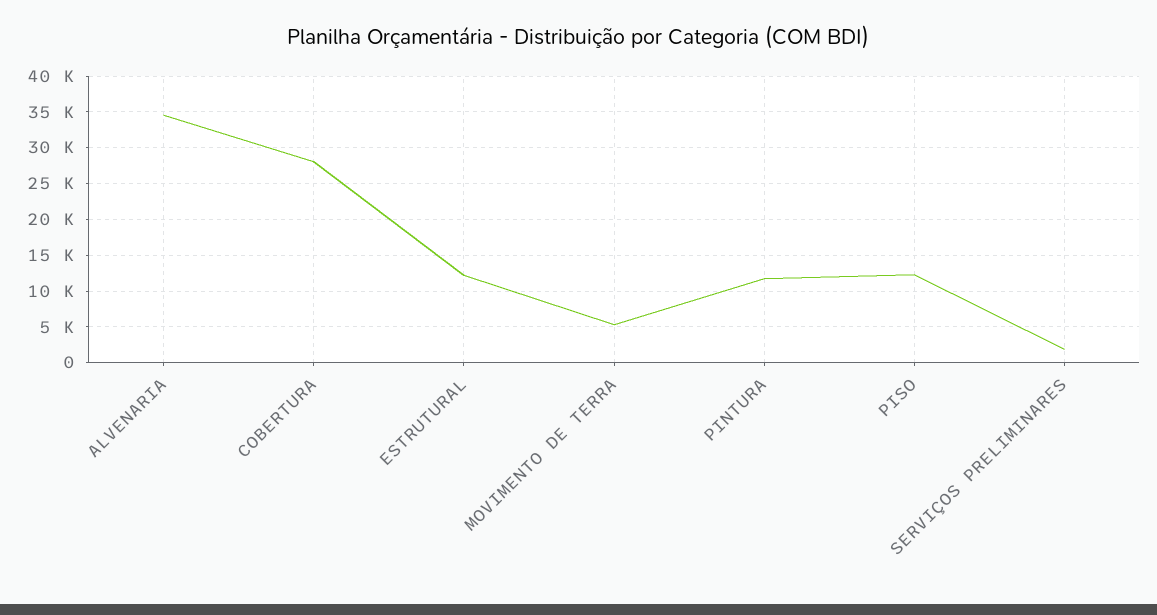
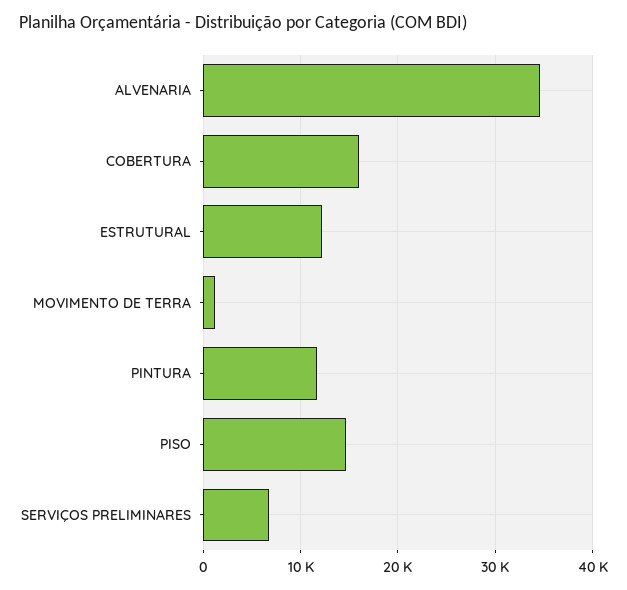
  {
    "ALVENARIA": 35000,
-   "COBERTURA": 28000,
+   "COBERTURA": 16000,
    "ESTRUTURAL": 12000,
-   "MOVIMENTO DE TERRA": 5000,
+   "MOVIMENTO DE TERRA": 1000,
    "PINTURA": 12000,
-   "PISO": 12000,
+   "PISO": 15000,
-   "SERVIÇOS PRELIMINARES": 2000
+   "SERVIÇOS PRELIMINARES": 7000
  }

